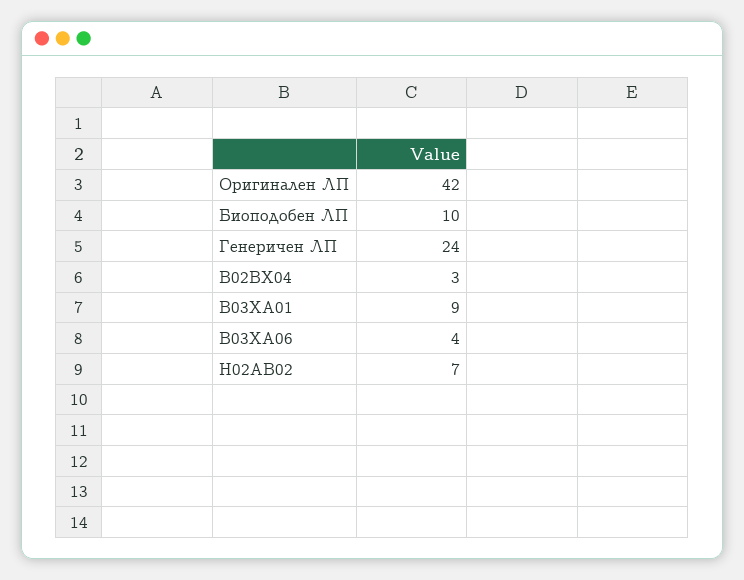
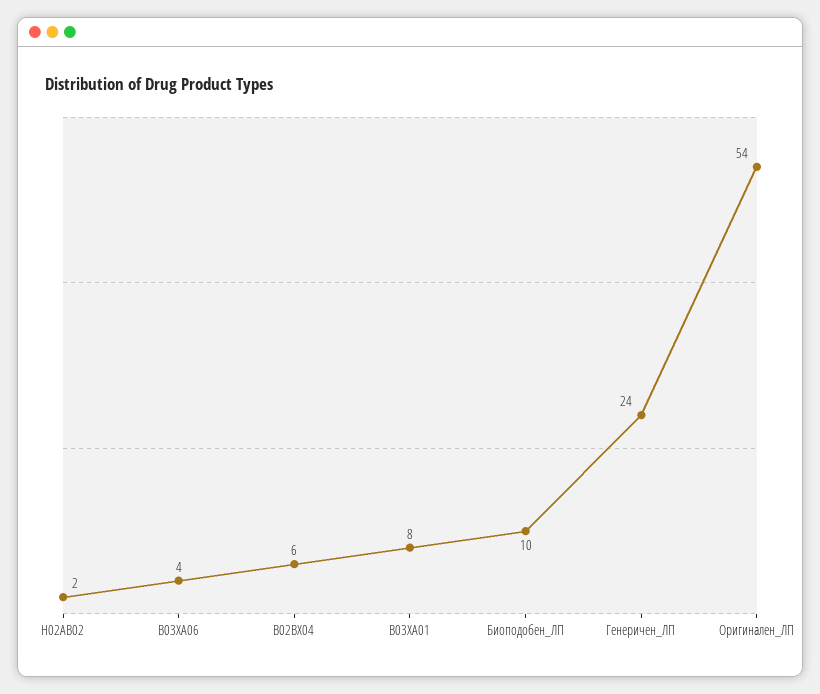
  {
-   "Оригинален ЛП": 42,
+   "Оригинален ЛП": 54,
    "Биоподобен ЛП": 10,
    "Генеричен ЛП": 24,
-   "B02BX04": 3,
+   "B02BX04": 6,
-   "B03XA01": 9,
+   "B03XA01": 8,
    "B03XA06": 4,
-   "H02AB02": 7
+   "H02AB02": 2
  }

